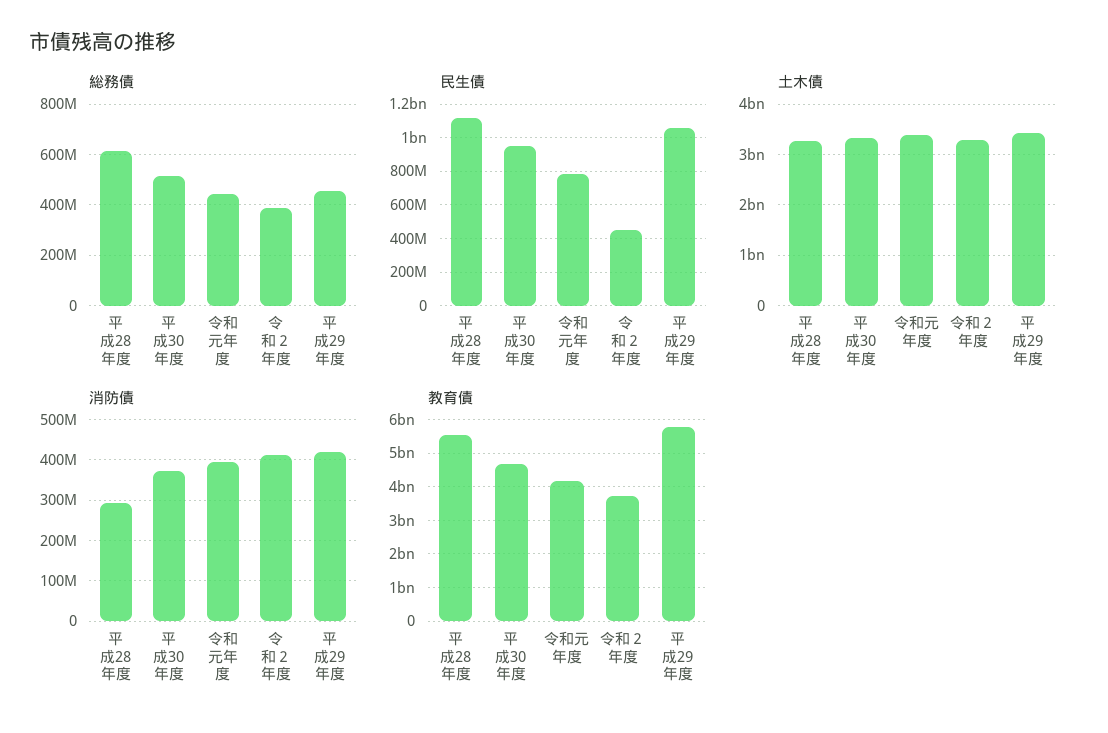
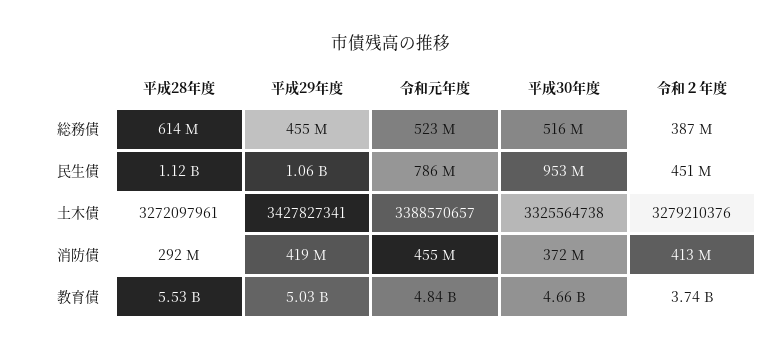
  {
    "総務債": {
      "平成28年度": 614000000,
      "平成30年度": 516000000,
-     "令和元年度": 450000000,
+     "令和元年度": 523000000,
      "令和２年度": 387000000,
      "平成29年度": 455000000
    },
    "民生債": {
      "平成28年度": 1120000000,
      "平成30年度": 953000000,
      "令和元年度": 786000000,
      "令和２年度": 451000000,
      "平成29年度": 1060000000
    },
    "土木債": {
      "平成28年度": 3272097961,
      "平成30年度": 3325564738,
      "令和元年度": 3388570657,
      "令和２年度": 3279210376,
      "平成29年度": 3427827341
    },
    "消防債": {
      "平成28年度": 292000000,
      "平成30年度": 372000000,
-     "令和元年度": 400000000,
+     "令和元年度": 455000000,
      "令和２年度": 413000000,
      "平成29年度": 419000000
    },
    "教育債": {
      "平成28年度": 5530000000,
      "平成30年度": 4660000000,
-     "令和元年度": 4200000000,
+     "令和元年度": 4840000000,
      "令和２年度": 3740000000,
-     "平成29年度": 5800000000
+     "平成29年度": 5030000000
    }
  }

